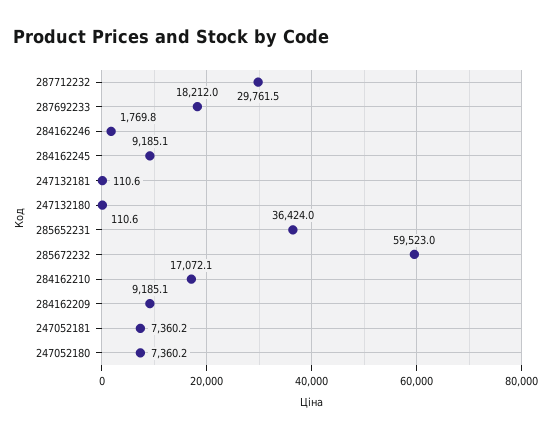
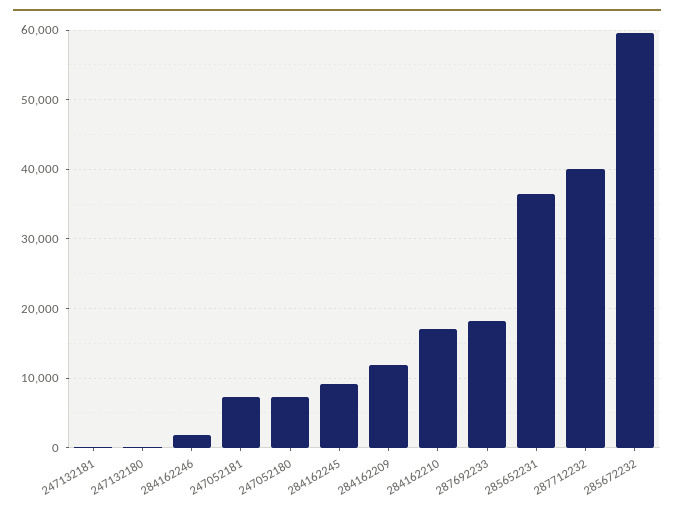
  {
-   "287712232": 29761.5,
+   "287712232": 40000,
    "287692233": 18212,
    "284162246": 1769.8,
    "284162245": 9185.1,
    "247132181": 110.6,
    "247132180": 110.6,
    "285652231": 36424,
    "285672232": 59523,
    "284162210": 17072.1,
-   "284162209": 9185.1,
+   "284162209": 12000,
    "247052181": 7360.2,
    "247052180": 7360.2
  }

